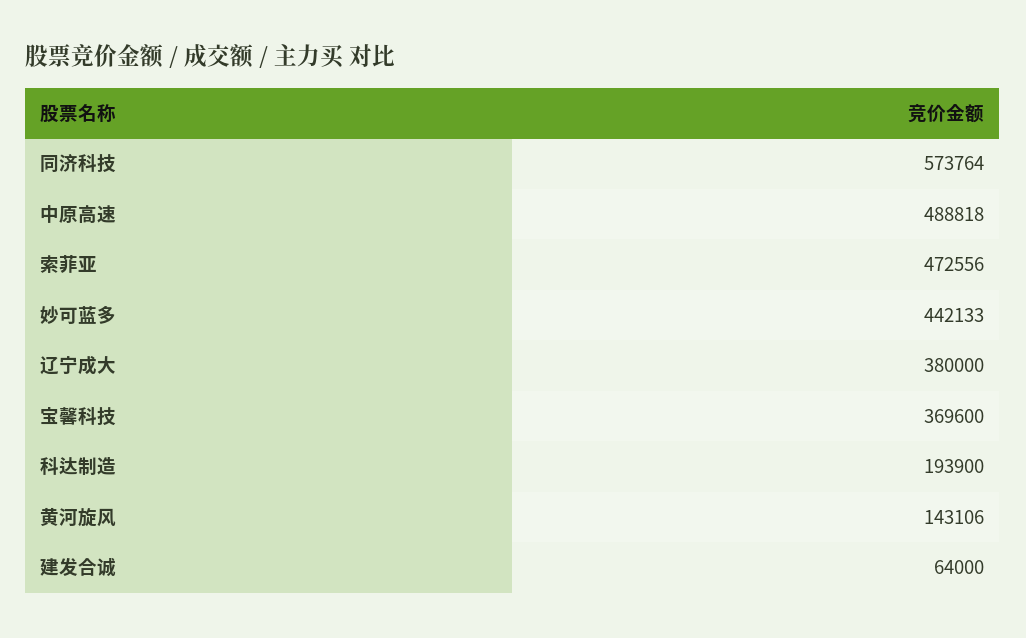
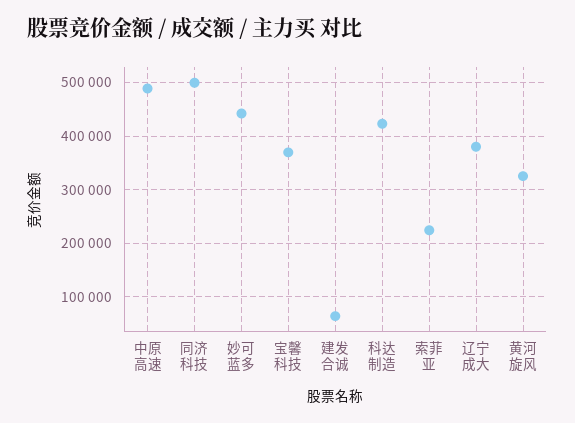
  {
-   "同济科技": 573764,
+   "同济科技": 500000,
    "中原高速": 488818,
-   "索菲亚": 472556,
+   "索菲亚": 220000,
    "妙可蓝多": 442133,
    "辽宁成大": 380000,
    "宝馨科技": 369600,
-   "科达制造": 193900,
+   "科达制造": 420000,
-   "黄河旋风": 143106,
+   "黄河旋风": 320000,
    "建发合诚": 64000
  }

